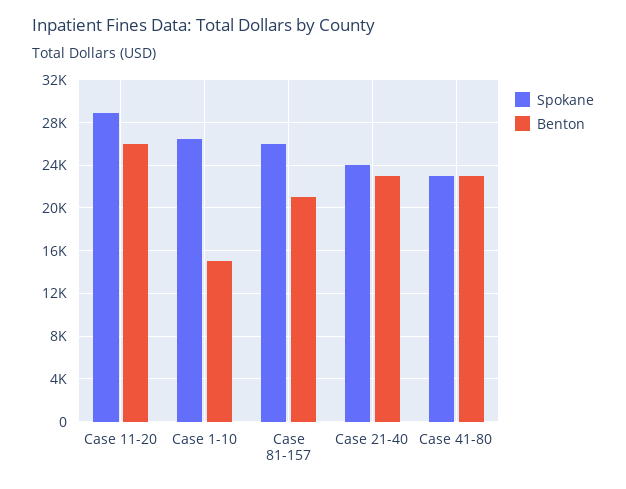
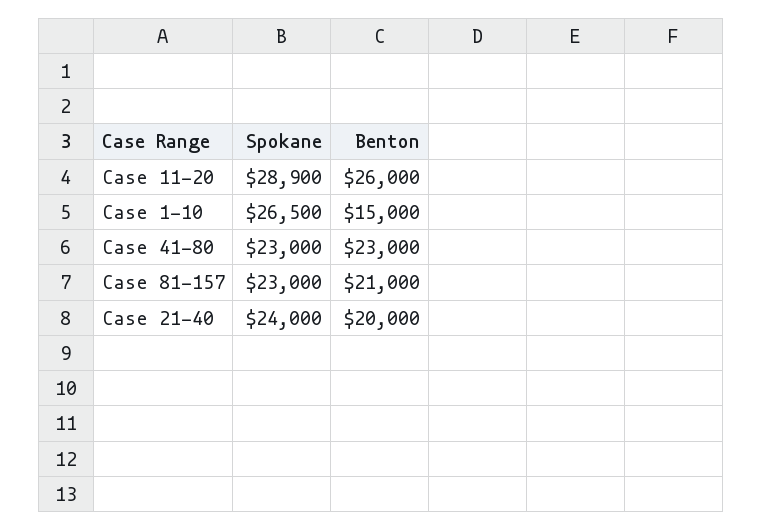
  {
    "Spokane": {
      "Case 11-20": 28900,
      "Case 1-10": 26500,
-     "Case 81-157": 26000,
+     "Case 81-157": 23000,
      "Case 21-40": 24000,
      "Case 41-80": 23000
    },
    "Benton": {
      "Case 11-20": 26000,
      "Case 1-10": 15000,
      "Case 81-157": 21000,
-     "Case 21-40": 23000,
+     "Case 21-40": 20000,
      "Case 41-80": 23000
    }
  }

